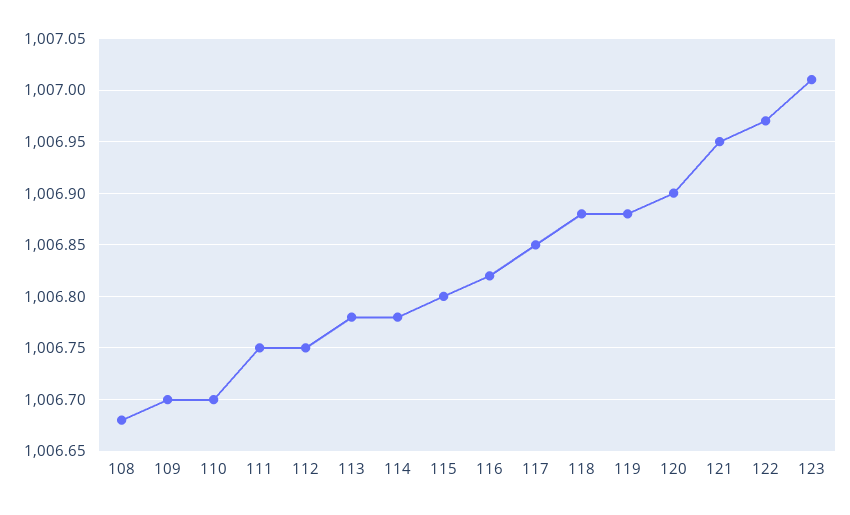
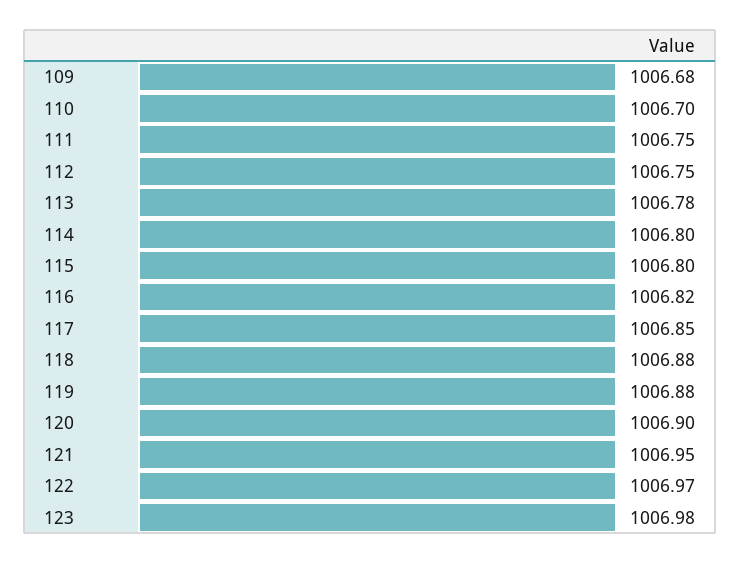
  {
-   "108": 1006.68,
-   "109": 1006.7,
+   "109": 1006.68,
    "110": 1006.7,
    "111": 1006.75,
    "112": 1006.75,
    "113": 1006.78,
-   "114": 1006.78,
+   "114": 1006.8,
    "115": 1006.8,
    "116": 1006.82,
    "117": 1006.85,
    "118": 1006.88,
    "119": 1006.88,
    "120": 1006.9,
    "121": 1006.95,
    "122": 1006.97,
-   "123": 1007.01
+   "123": 1006.98
  }

